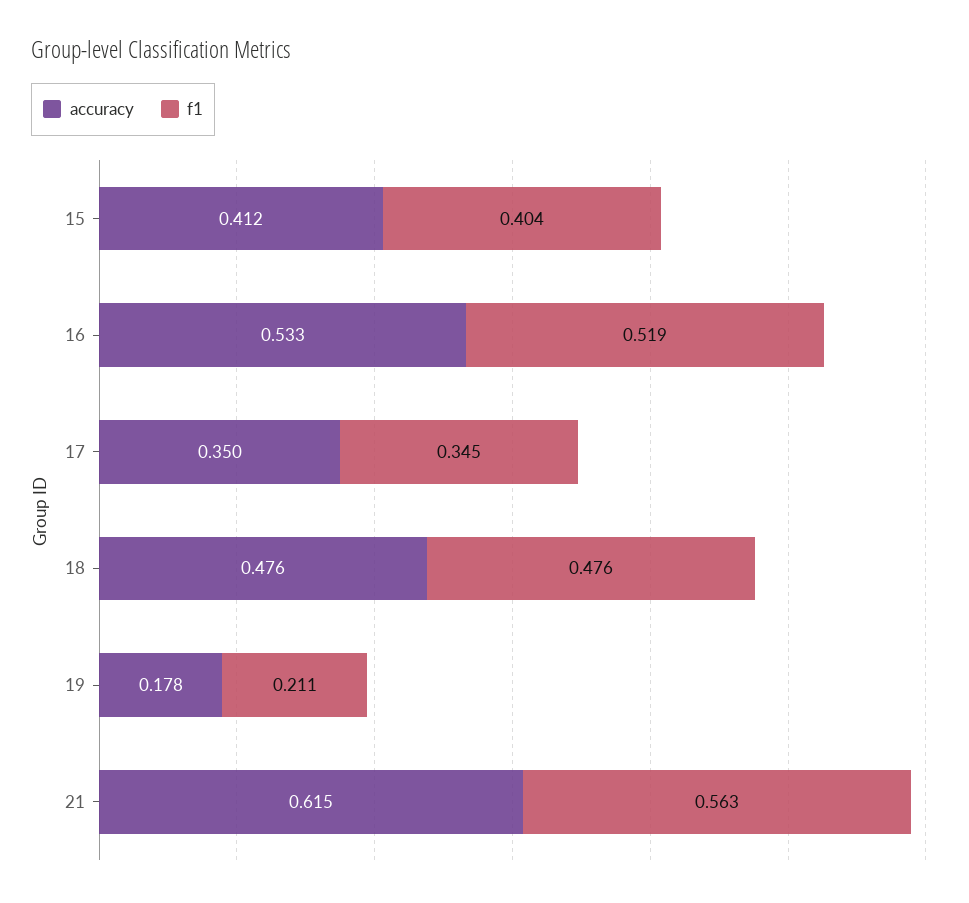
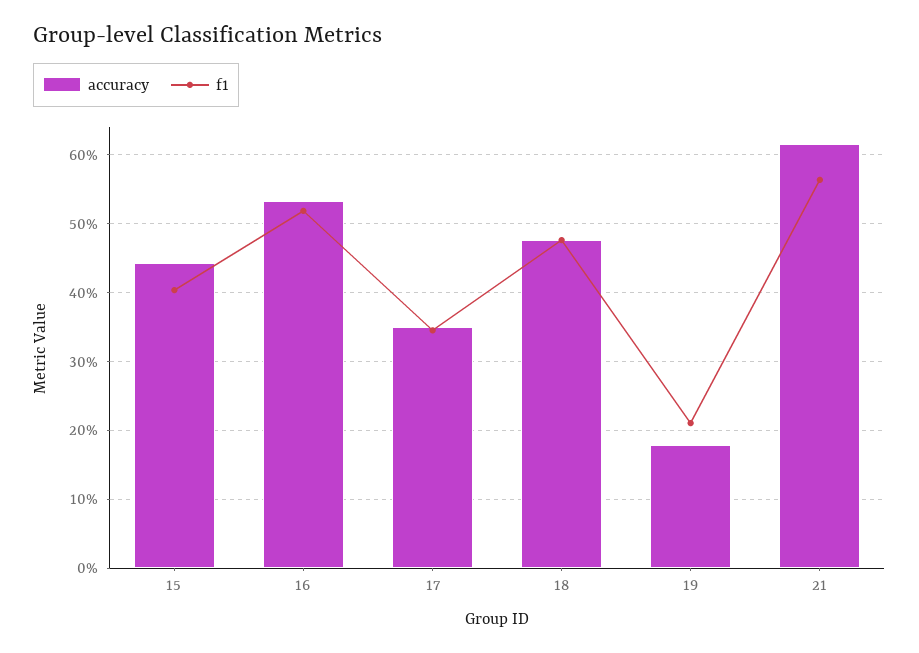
  {
    "accuracy": {
-     "15": 0.412,
+     "15": 0.44,
      "16": 0.533,
      "17": 0.35,
      "18": 0.476,
      "19": 0.178,
      "21": 0.615
    },
    "f1": {
      "15": 0.404,
      "16": 0.519,
      "17": 0.345,
      "18": 0.476,
      "19": 0.211,
      "21": 0.563
    }
  }

